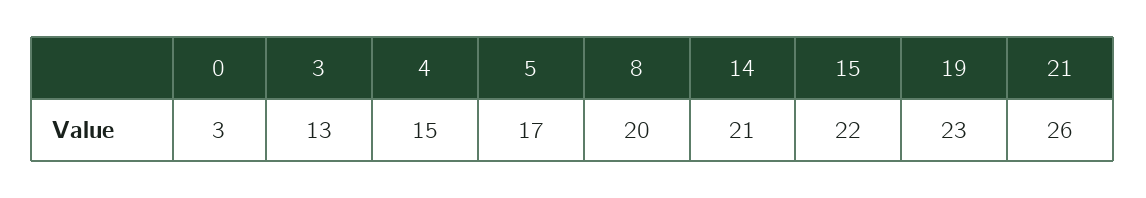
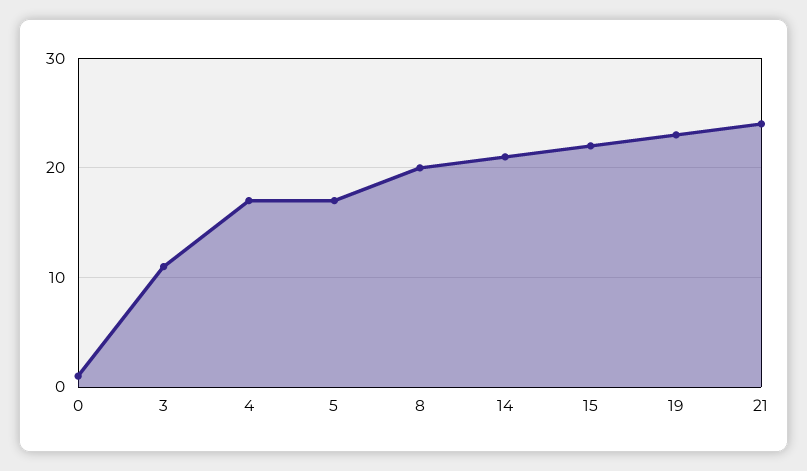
  {
-   "0": 3,
+   "0": 1,
-   "3": 13,
+   "3": 11,
-   "4": 15,
+   "4": 17,
    "5": 17,
    "8": 20,
    "14": 21,
    "15": 22,
    "19": 23,
-   "21": 26
+   "21": 24
  }

